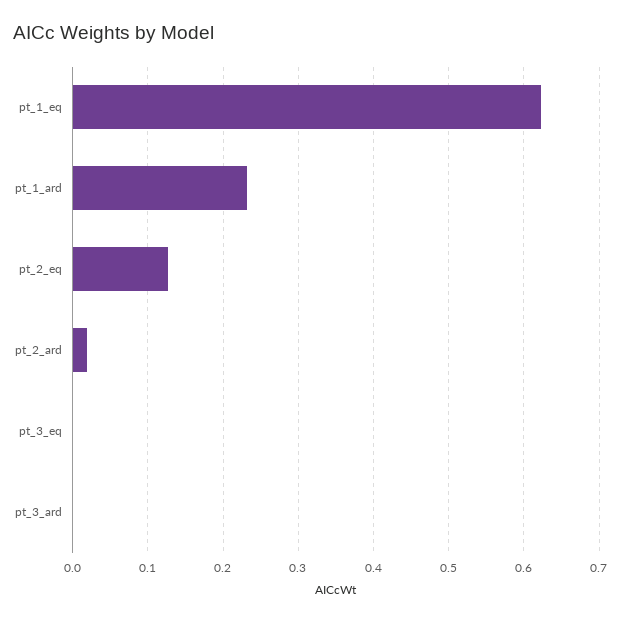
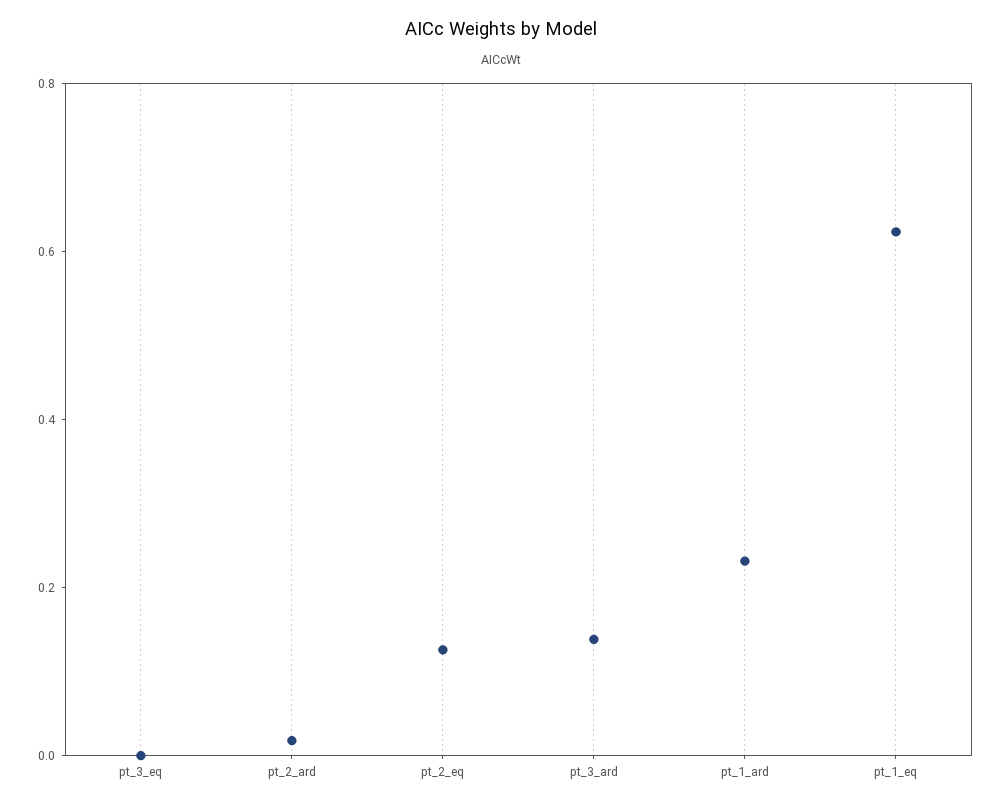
  {
    "pt_1_eq": 0.62,
    "pt_1_ard": 0.23,
    "pt_2_eq": 0.13,
    "pt_2_ard": 0.02,
    "pt_3_eq": 0,
-   "pt_3_ard": 0
+   "pt_3_ard": 0.15
  }

